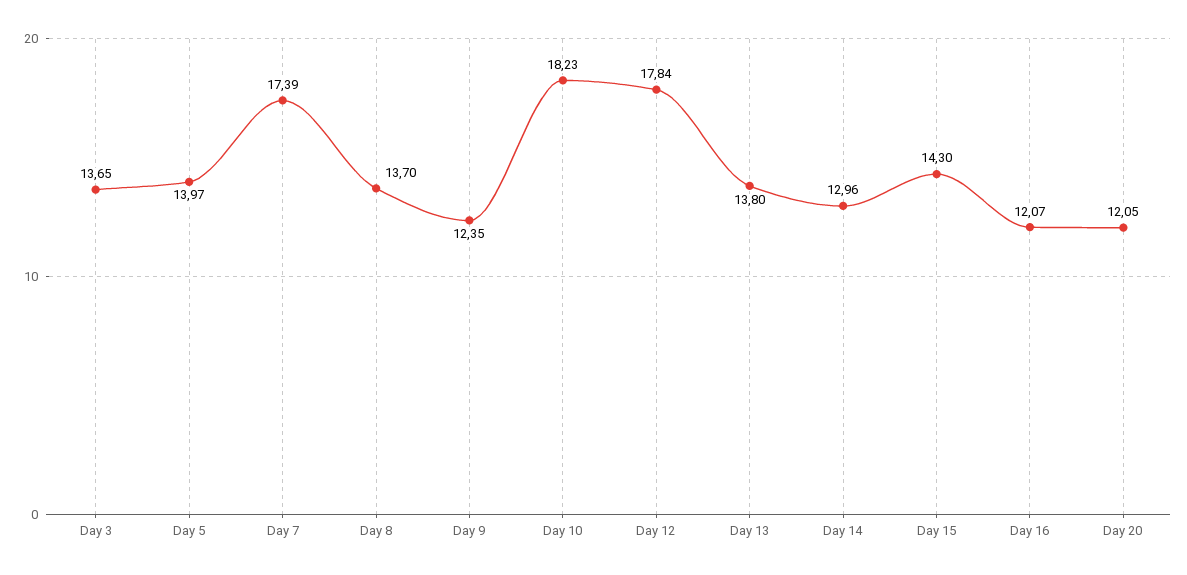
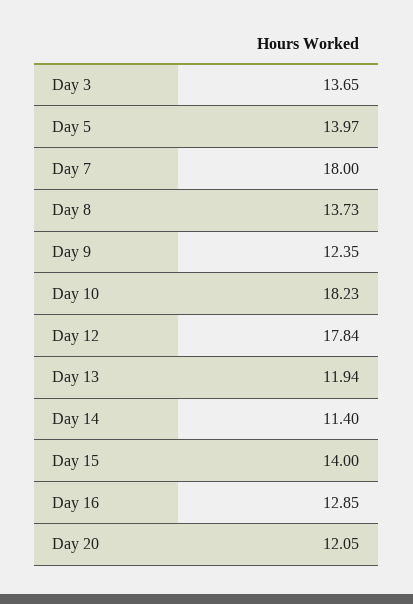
  {
    "Day 3": 13.65,
    "Day 5": 13.97,
-   "Day 7": 17.39,
+   "Day 7": 18,
-   "Day 8": 13.7,
+   "Day 8": 13.73,
    "Day 9": 12.35,
    "Day 10": 18.23,
    "Day 12": 17.84,
-   "Day 13": 13.8,
+   "Day 13": 11.94,
-   "Day 14": 12.96,
+   "Day 14": 11.4,
-   "Day 15": 14.3,
+   "Day 15": 14,
-   "Day 16": 12.07,
+   "Day 16": 12.85,
    "Day 20": 12.05
  }

